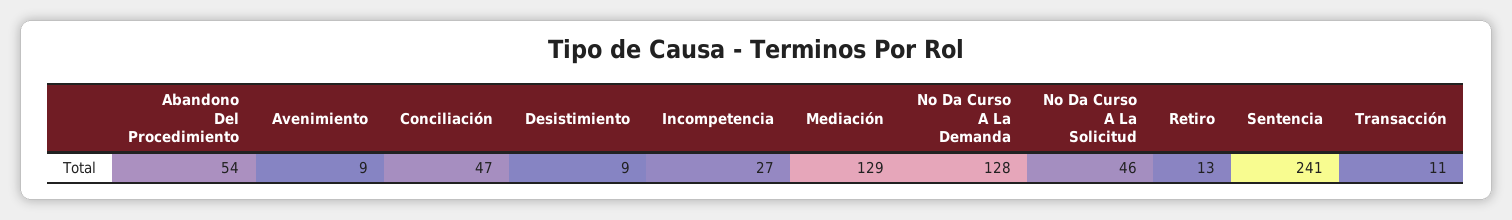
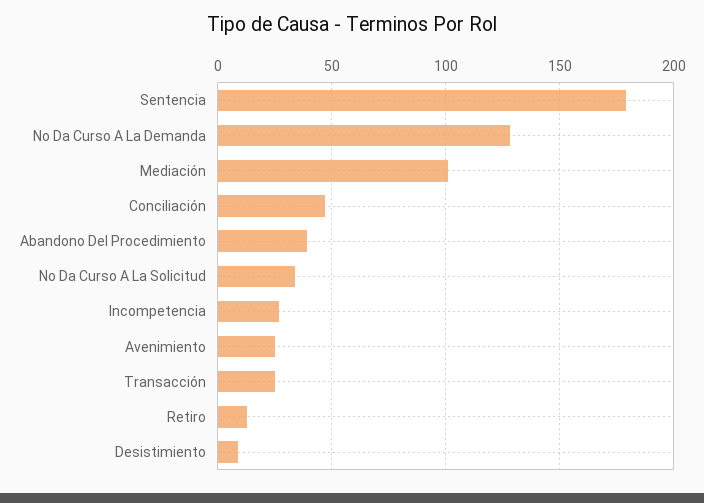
  {
-   "Abandono Del Procedimiento": 54,
+   "Abandono Del Procedimiento": 40,
-   "Avenimiento": 9,
+   "Avenimiento": 25,
    "Conciliación": 47,
    "Desistimiento": 9,
    "Incompetencia": 27,
-   "Mediación": 129,
+   "Mediación": 100,
    "No Da Curso A La Demanda": 128,
-   "No Da Curso A La Solicitud": 46,
+   "No Da Curso A La Solicitud": 35,
    "Retiro": 13,
-   "Sentencia": 241,
+   "Sentencia": 180,
-   "Transacción": 11
+   "Transacción": 25
  }

